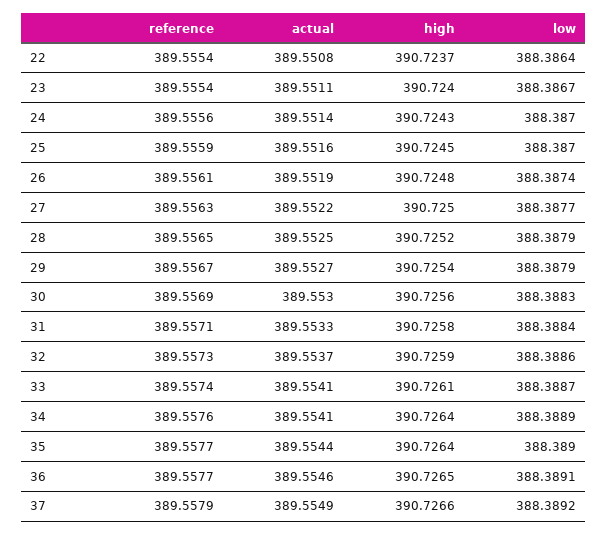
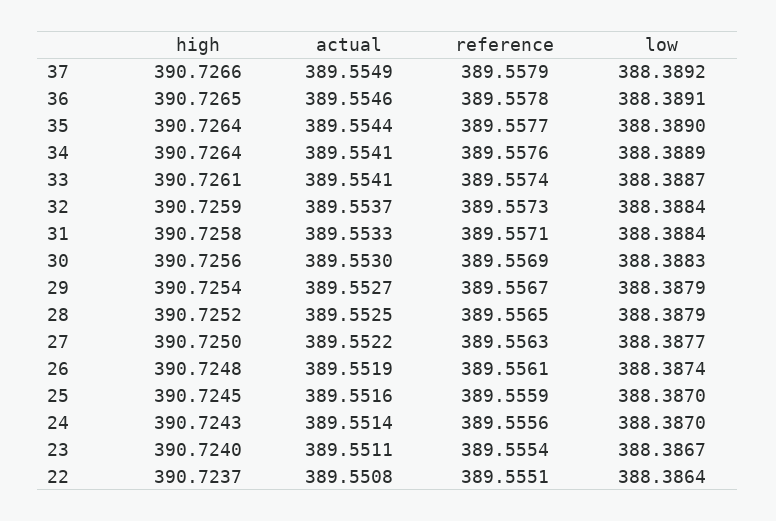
  {
    "reference": {
-     "22": 389.5554,
+     "22": 389.5551,
      "23": 389.5554,
      "24": 389.5556,
      "25": 389.5559,
      "26": 389.5561,
      "27": 389.5563,
      "28": 389.5565,
      "29": 389.5567,
      "30": 389.5569,
      "31": 389.5571,
      "32": 389.5573,
      "33": 389.5574,
      "34": 389.5576,
      "35": 389.5577,
-     "36": 389.5577,
+     "36": 389.5578,
      "37": 389.5579
    },
    "actual": {
      "22": 389.5508,
      "23": 389.5511,
      "24": 389.5514,
      "25": 389.5516,
      "26": 389.5519,
      "27": 389.5522,
      "28": 389.5525,
      "29": 389.5527,
      "30": 389.553,
      "31": 389.5533,
      "32": 389.5537,
      "33": 389.5541,
      "34": 389.5541,
      "35": 389.5544,
      "36": 389.5546,
      "37": 389.5549
    },
    "high": {
      "22": 390.7237,
      "23": 390.724,
      "24": 390.7243,
      "25": 390.7245,
      "26": 390.7248,
      "27": 390.725,
      "28": 390.7252,
      "29": 390.7254,
      "30": 390.7256,
      "31": 390.7258,
      "32": 390.7259,
      "33": 390.7261,
      "34": 390.7264,
      "35": 390.7264,
      "36": 390.7265,
      "37": 390.7266
    },
    "low": {
      "22": 388.3864,
      "23": 388.3867,
      "24": 388.387,
      "25": 388.387,
      "26": 388.3874,
      "27": 388.3877,
      "28": 388.3879,
      "29": 388.3879,
      "30": 388.3883,
      "31": 388.3884,
-     "32": 388.3886,
+     "32": 388.3884,
      "33": 388.3887,
      "34": 388.3889,
      "35": 388.389,
      "36": 388.3891,
      "37": 388.3892
    }
  }

